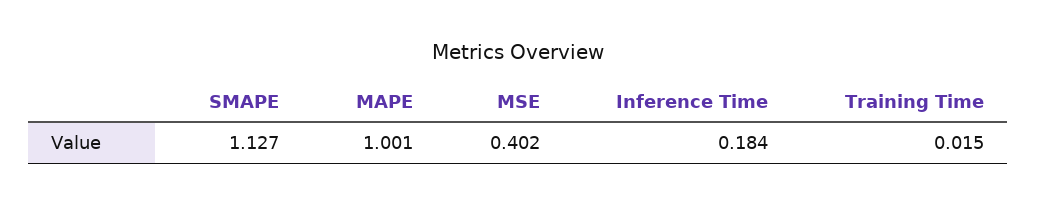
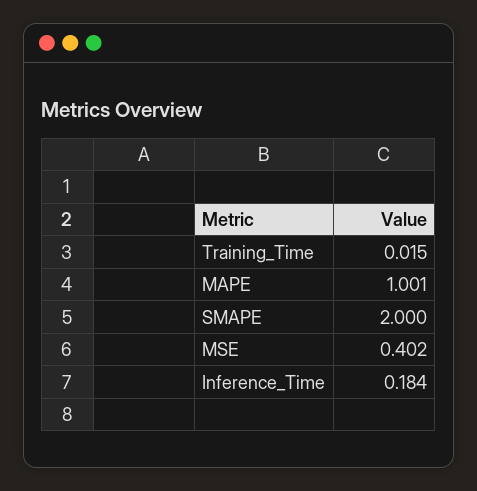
  {
-   "SMAPE": 1.127,
+   "SMAPE": 2,
    "MAPE": 1.001,
    "MSE": 0.402,
    "Inference Time": 0.184,
    "Training Time": 0.015
  }

